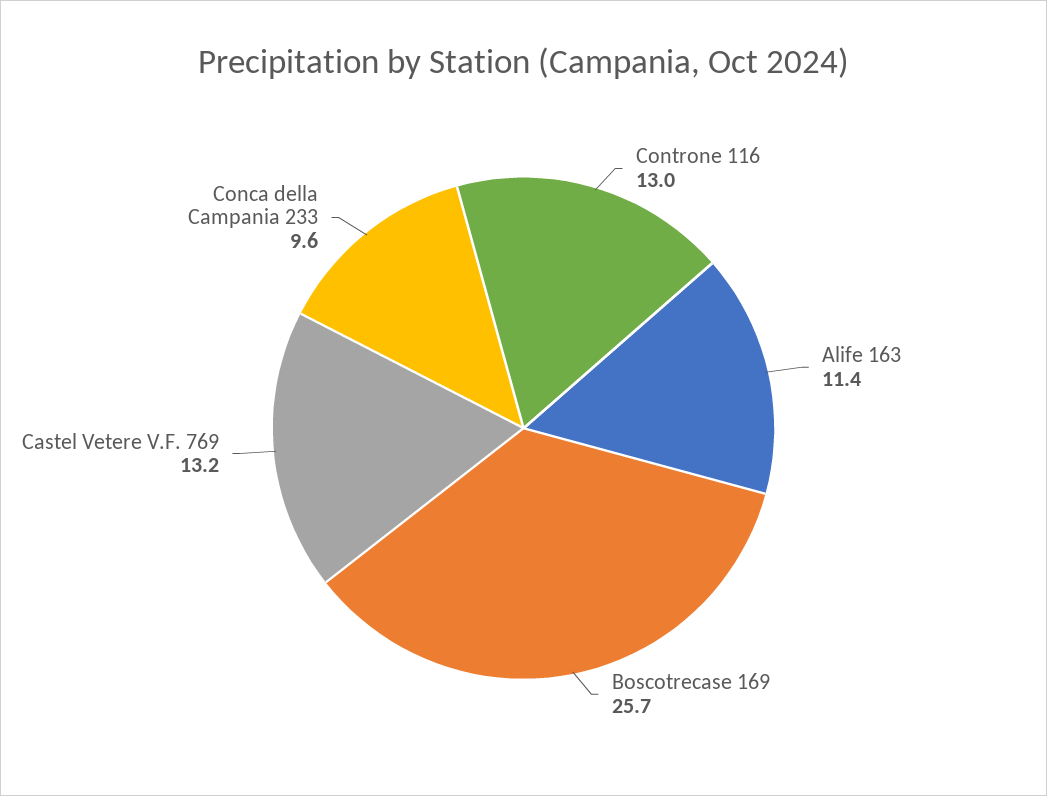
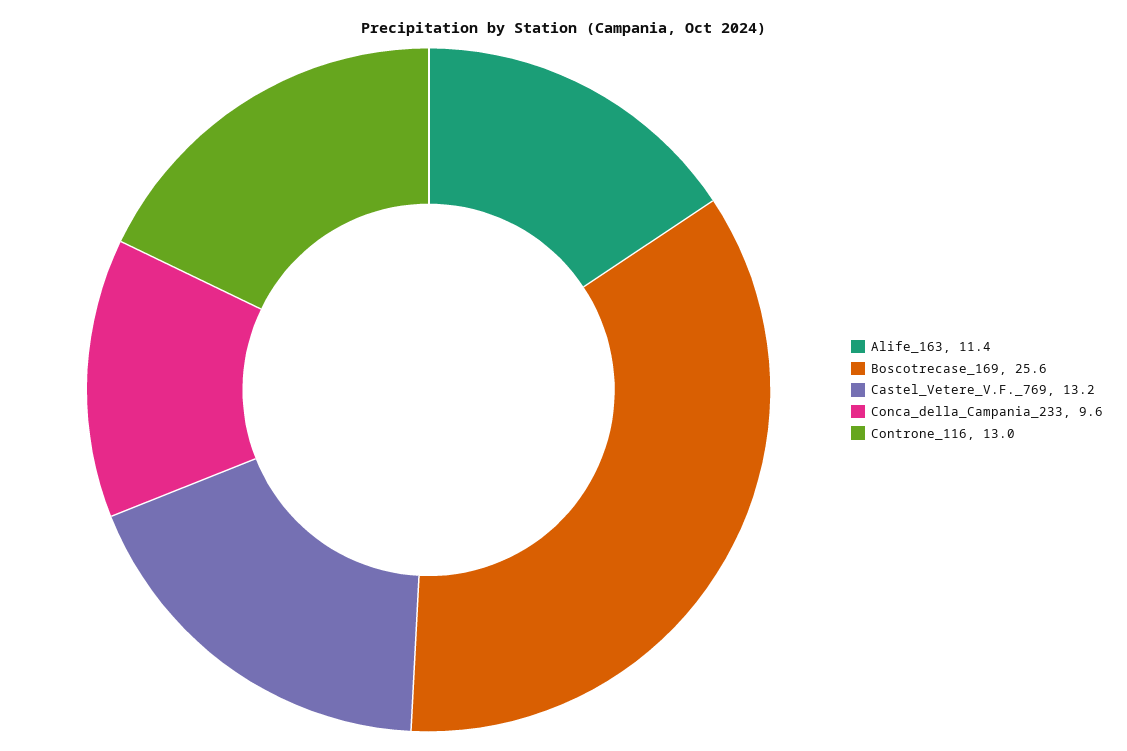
  {
    "Controne 116": 13,
    "Alife 163": 11.4,
-   "Boscotrecase 169": 25.7,
+   "Boscotrecase 169": 25.6,
    "Castel Vetere V.F. 769": 13.2,
    "Conca della Campania 233": 9.6
  }

